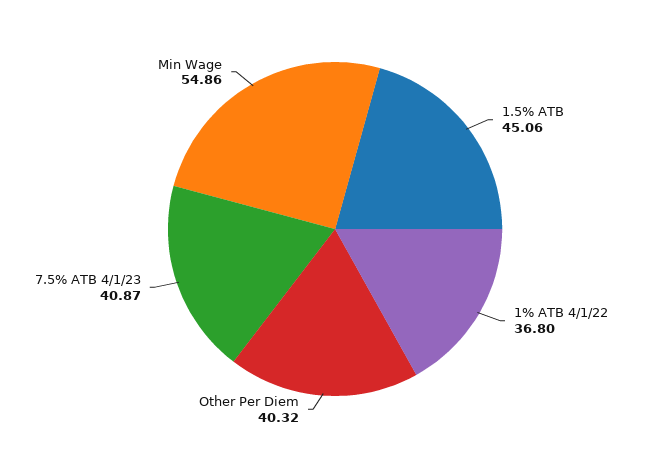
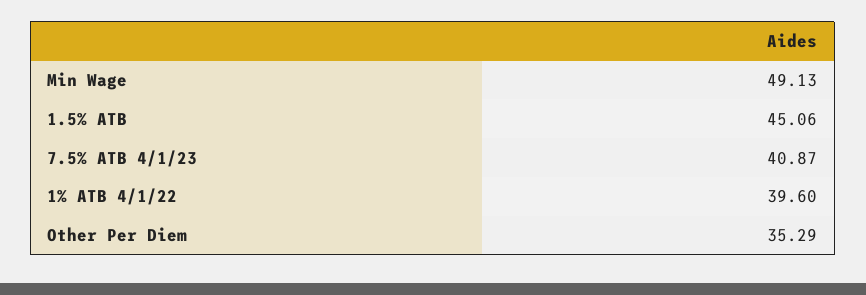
  {
    "1.5% ATB": 45.06,
-   "1% ATB 4/1/22": 36.8,
+   "1% ATB 4/1/22": 39.6,
-   "Other Per Diem": 40.32,
+   "Other Per Diem": 35.29,
    "7.5% ATB 4/1/23": 40.87,
-   "Min Wage": 54.86
+   "Min Wage": 49.13
  }

